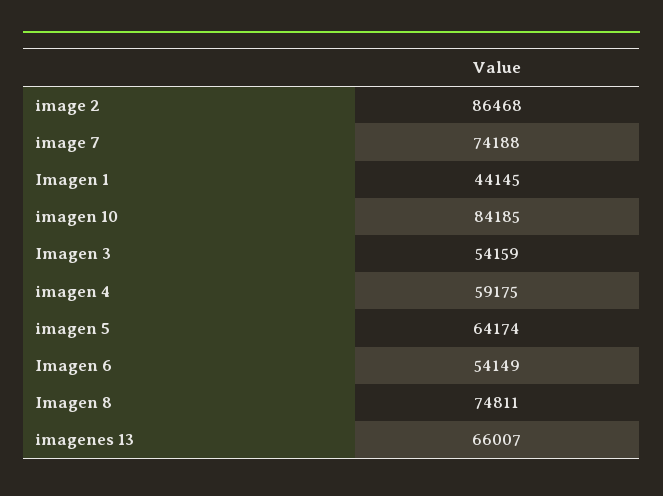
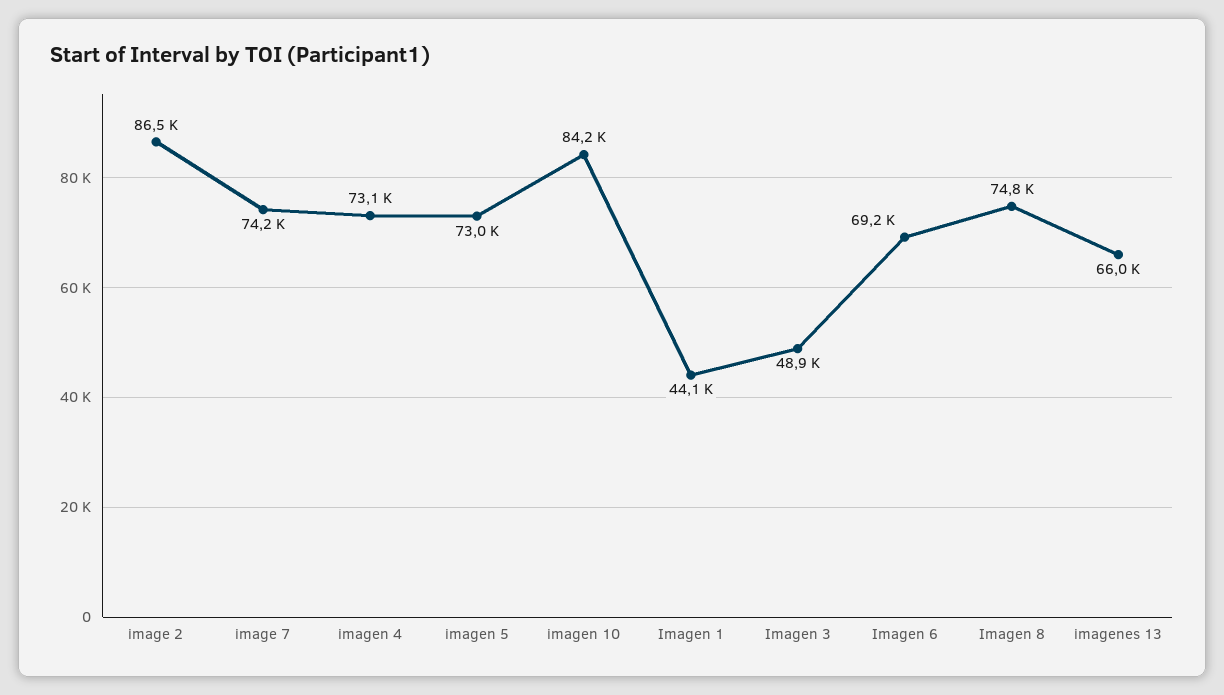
  {
    "image 2": 86468,
    "image 7": 74188,
    "Imagen 1": 44145,
    "imagen 10": 84185,
-   "Imagen 3": 54159,
+   "Imagen 3": 48900,
-   "imagen 4": 59175,
+   "imagen 4": 73100,
-   "imagen 5": 64174,
+   "imagen 5": 73000,
-   "Imagen 6": 54149,
+   "Imagen 6": 69200,
    "Imagen 8": 74811,
    "imagenes 13": 66007
  }

